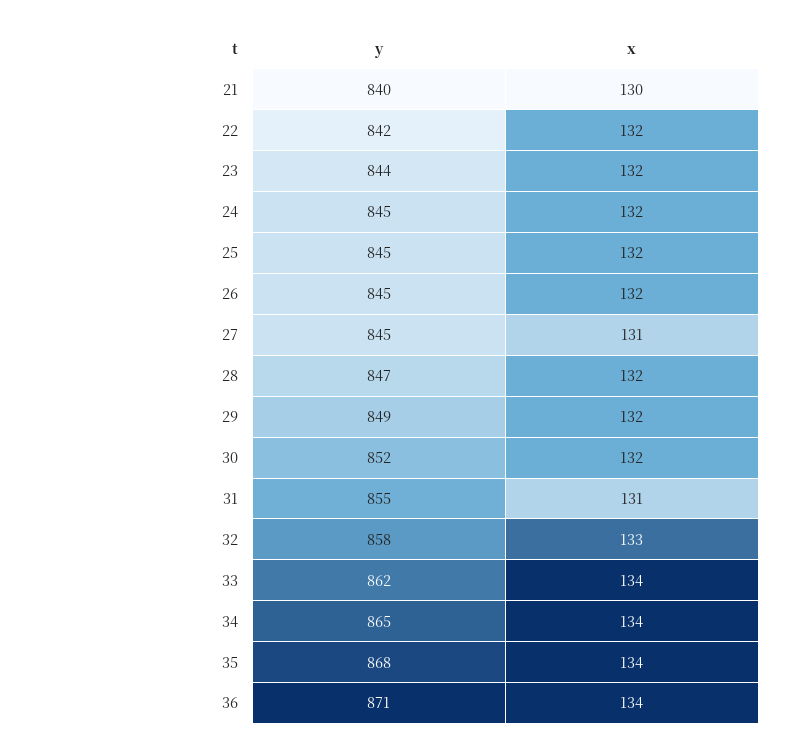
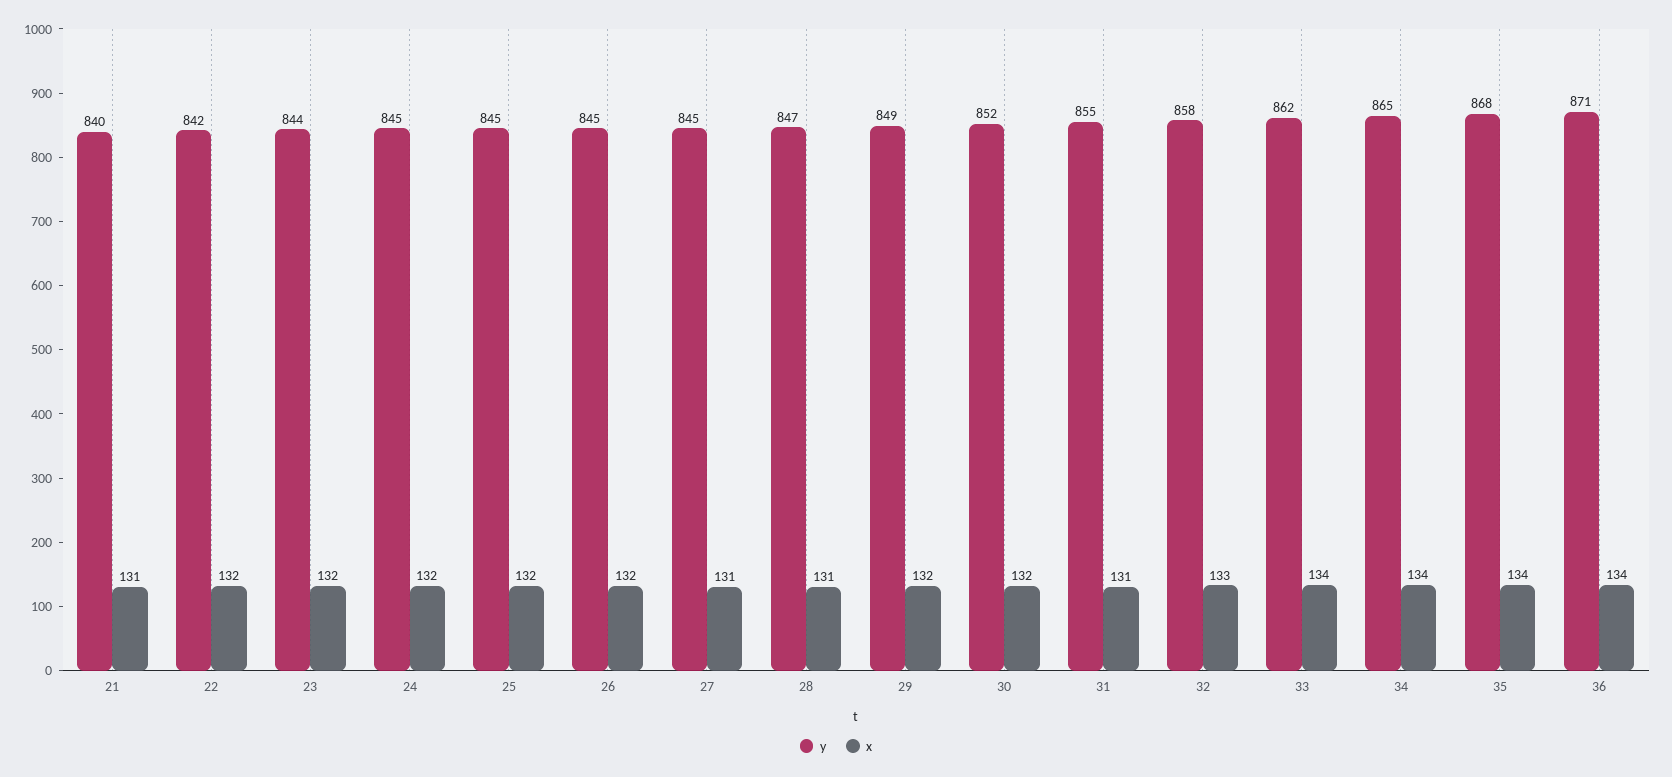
  {
    "y": {
      "21": 840,
      "22": 842,
      "23": 844,
      "24": 845,
      "25": 845,
      "26": 845,
      "27": 845,
      "28": 847,
      "29": 849,
      "30": 852,
      "31": 855,
      "32": 858,
      "33": 862,
      "34": 865,
      "35": 868,
      "36": 871
    },
    "x": {
-     "21": 130,
+     "21": 131,
      "22": 132,
      "23": 132,
      "24": 132,
      "25": 132,
      "26": 132,
      "27": 131,
-     "28": 132,
+     "28": 131,
      "29": 132,
      "30": 132,
      "31": 131,
      "32": 133,
      "33": 134,
      "34": 134,
      "35": 134,
      "36": 134
    }
  }

